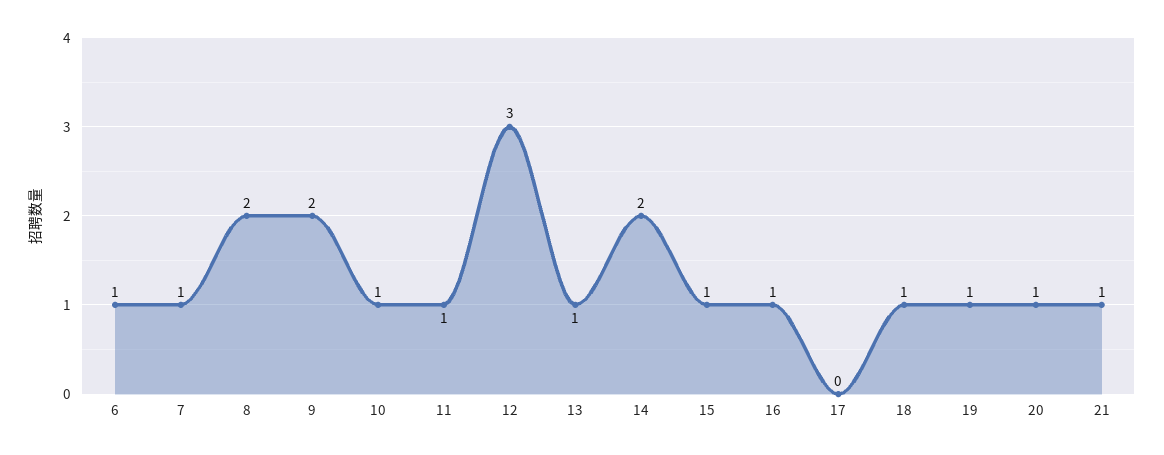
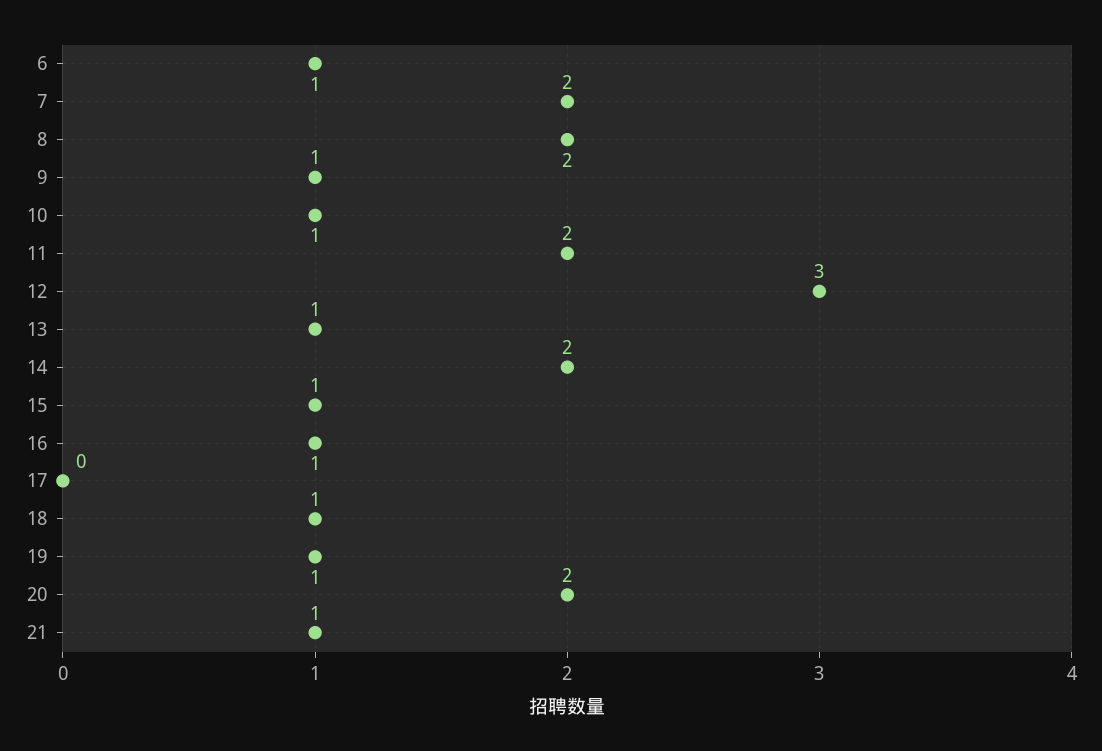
  {
    "6": 1,
-   "7": 1,
+   "7": 2,
    "8": 2,
-   "9": 2,
+   "9": 1,
    "10": 1,
-   "11": 1,
+   "11": 2,
    "12": 3,
    "13": 1,
    "14": 2,
    "15": 1,
    "16": 1,
    "17": 0,
    "18": 1,
    "19": 1,
-   "20": 1,
+   "20": 2,
    "21": 1
  }

